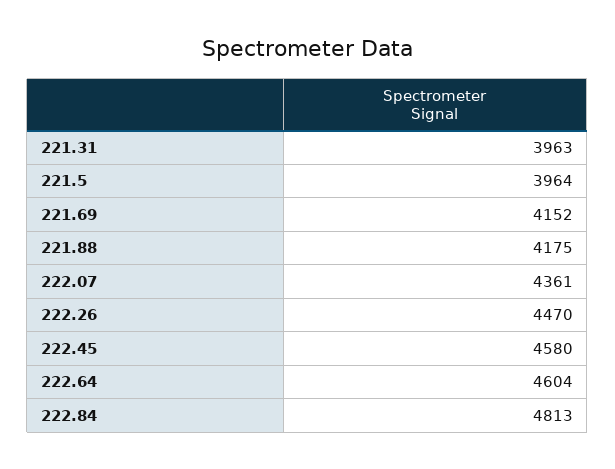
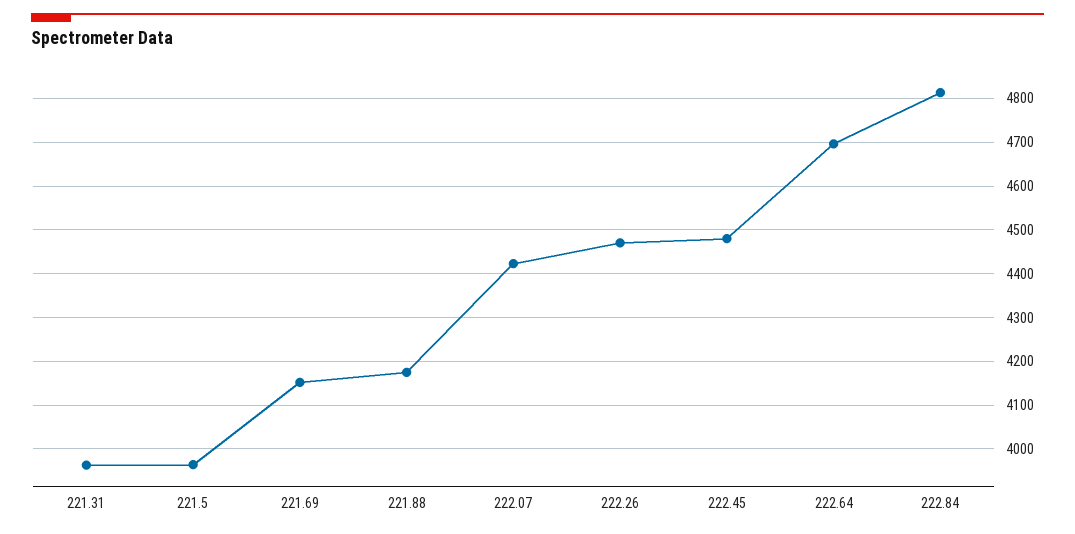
  {
    "221.31": 3963,
    "221.5": 3964,
    "221.69": 4152,
    "221.88": 4175,
-   "222.07": 4361,
+   "222.07": 4420,
    "222.26": 4470,
-   "222.45": 4580,
+   "222.45": 4480,
-   "222.64": 4604,
+   "222.64": 4700,
    "222.84": 4813
  }

